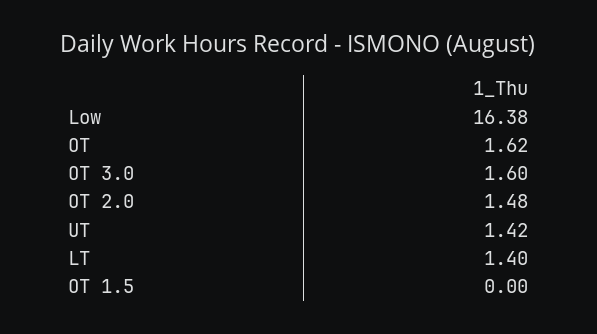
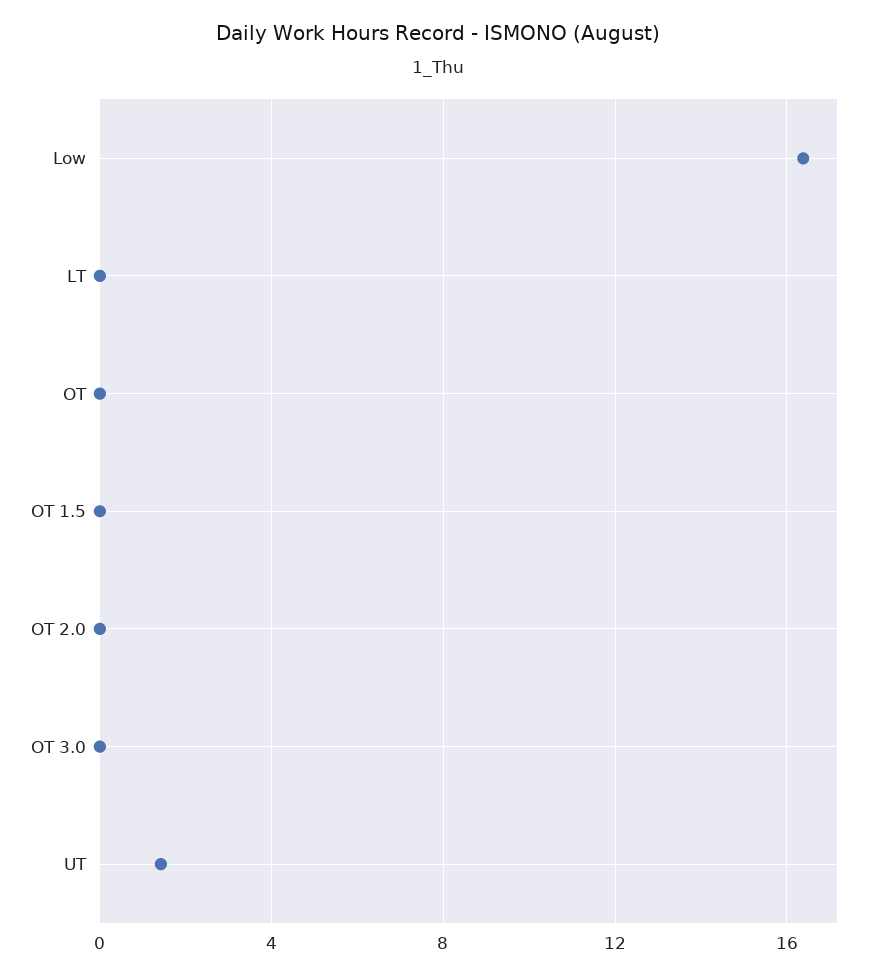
  {
    "Low": 16.38,
-   "OT": 1.62,
+   "OT": 0,
-   "OT 3.0": 1.6,
+   "OT 3.0": 0,
-   "OT 2.0": 1.48,
+   "OT 2.0": 0,
    "UT": 1.42,
-   "LT": 1.4,
+   "LT": 0,
    "OT 1.5": 0
  }

